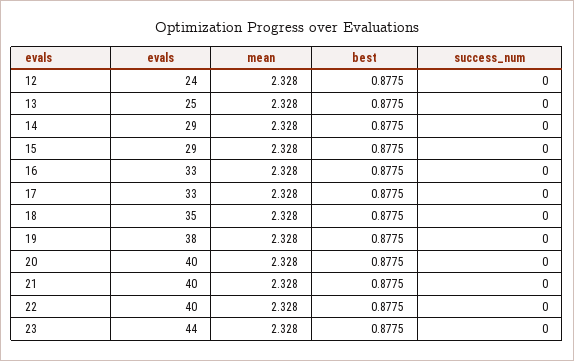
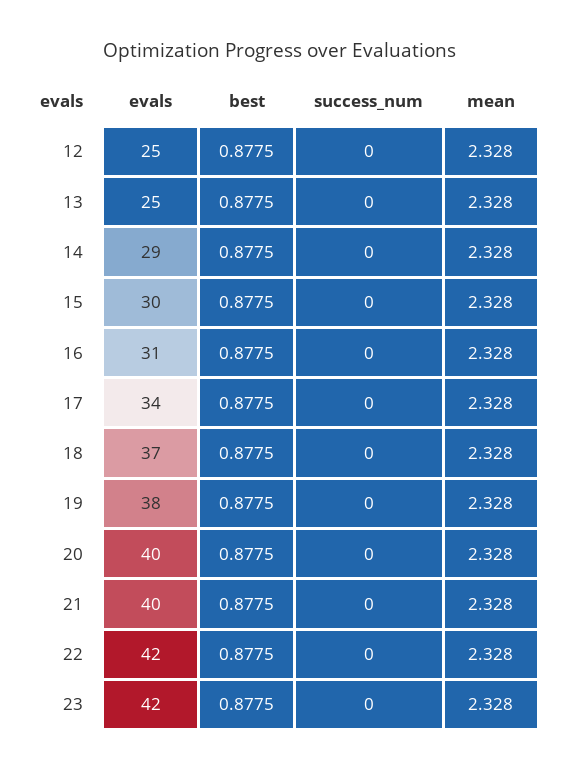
  {
    "evals": {
-     "12": 24,
+     "12": 25,
      "13": 25,
      "14": 29,
-     "15": 29,
+     "15": 30,
-     "16": 33,
+     "16": 31,
-     "17": 33,
+     "17": 34,
-     "18": 35,
+     "18": 37,
      "19": 38,
      "20": 40,
      "21": 40,
-     "22": 40,
+     "22": 42,
-     "23": 44
+     "23": 42
    },
    "mean": {
      "12": 2.328,
      "13": 2.328,
      "14": 2.328,
      "15": 2.328,
      "16": 2.328,
      "17": 2.328,
      "18": 2.328,
      "19": 2.328,
      "20": 2.328,
      "21": 2.328,
      "22": 2.328,
      "23": 2.328
    },
    "best": {
      "12": 0.8775,
      "13": 0.8775,
      "14": 0.8775,
      "15": 0.8775,
      "16": 0.8775,
      "17": 0.8775,
      "18": 0.8775,
      "19": 0.8775,
      "20": 0.8775,
      "21": 0.8775,
      "22": 0.8775,
      "23": 0.8775
    },
    "success_num": {
      "12": 0,
      "13": 0,
      "14": 0,
      "15": 0,
      "16": 0,
      "17": 0,
      "18": 0,
      "19": 0,
      "20": 0,
      "21": 0,
      "22": 0,
      "23": 0
    }
  }

